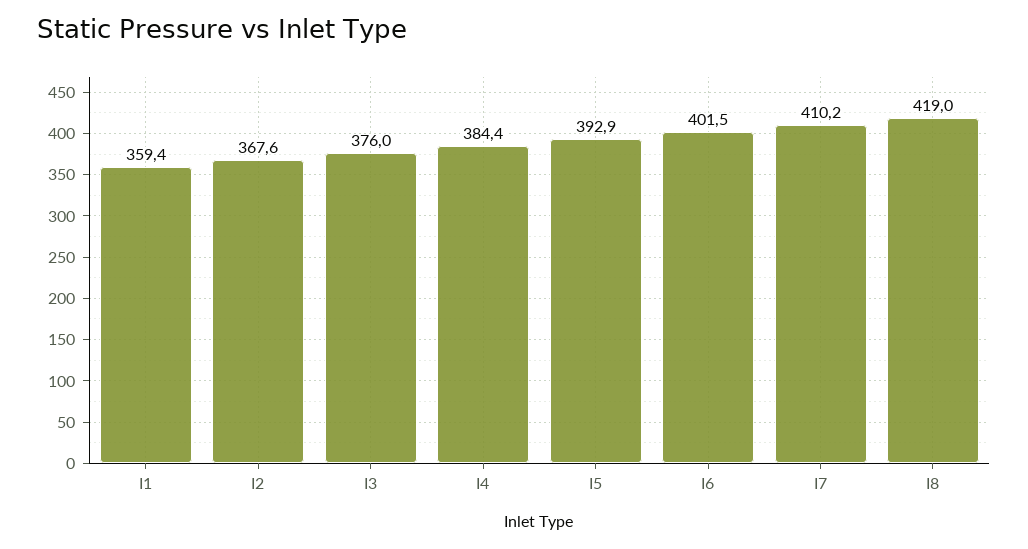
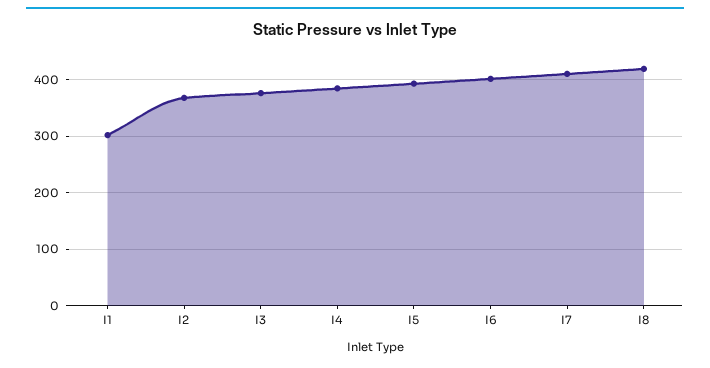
  {
-   "I1": 359.4,
+   "I1": 300,
    "I2": 367.6,
    "I3": 376,
    "I4": 384.4,
    "I5": 392.9,
    "I6": 401.5,
    "I7": 410.2,
    "I8": 419
  }

